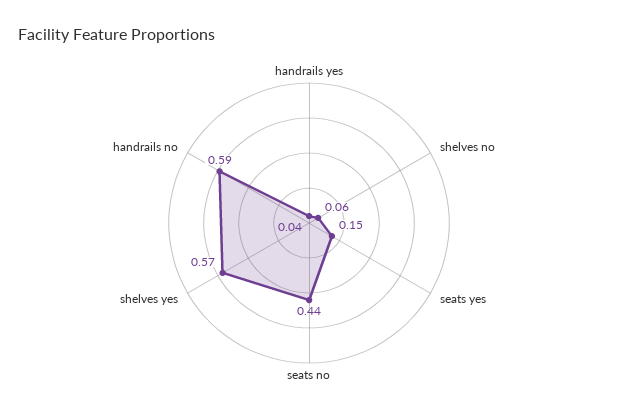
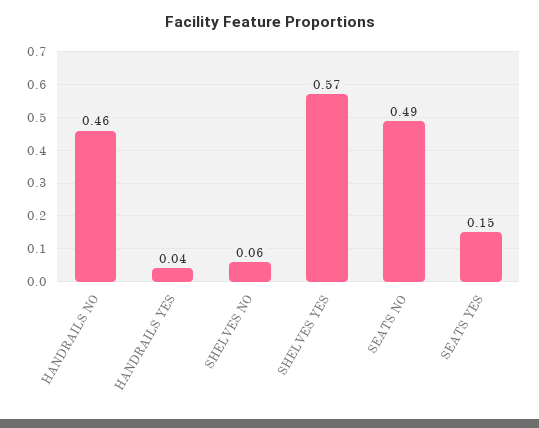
  {
    "handrails yes": 0.04,
    "shelves no": 0.06,
    "seats yes": 0.15,
-   "seats no": 0.44,
+   "seats no": 0.49,
    "shelves yes": 0.57,
-   "handrails no": 0.59
+   "handrails no": 0.46
  }

